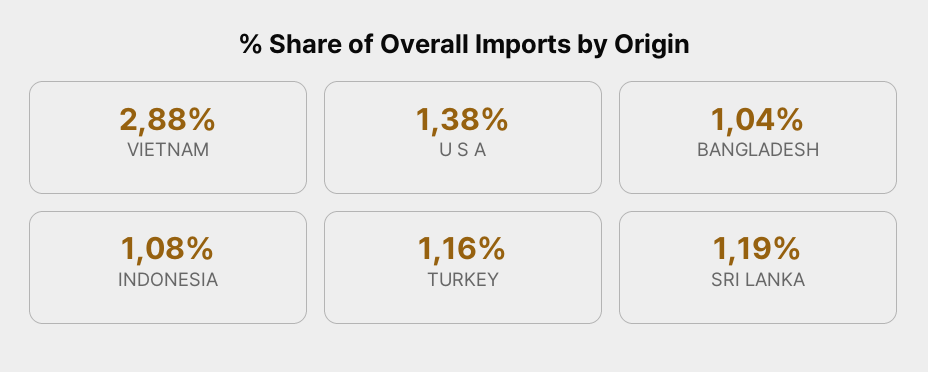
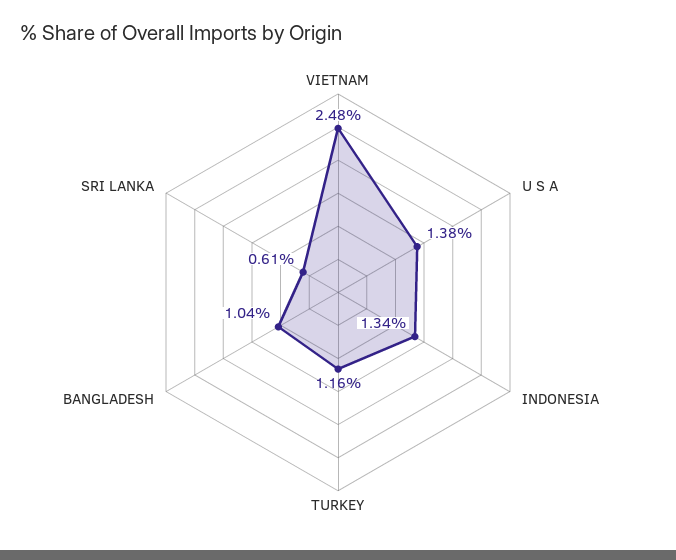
  {
-   "VIETNAM": 2.88,
+   "VIETNAM": 2.48,
    "U S A": 1.38,
    "BANGLADESH": 1.04,
-   "INDONESIA": 1.08,
+   "INDONESIA": 1.34,
    "TURKEY": 1.16,
-   "SRI LANKA": 1.19
+   "SRI LANKA": 0.61
  }

